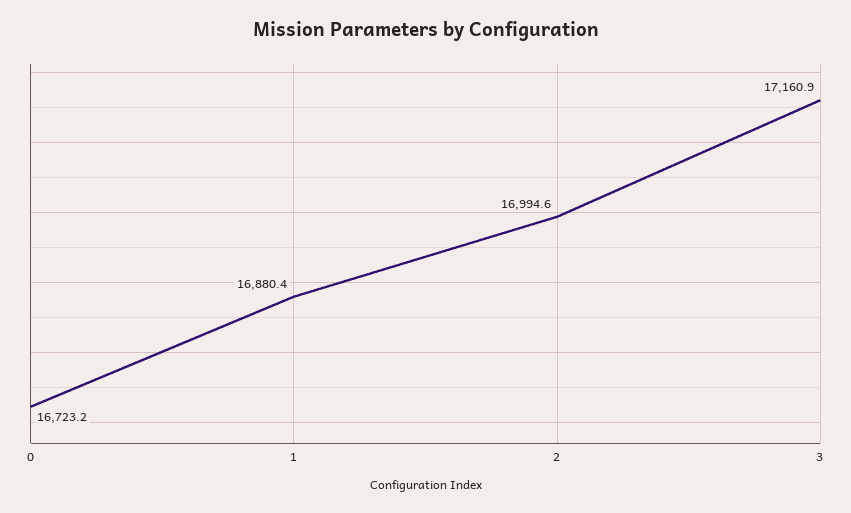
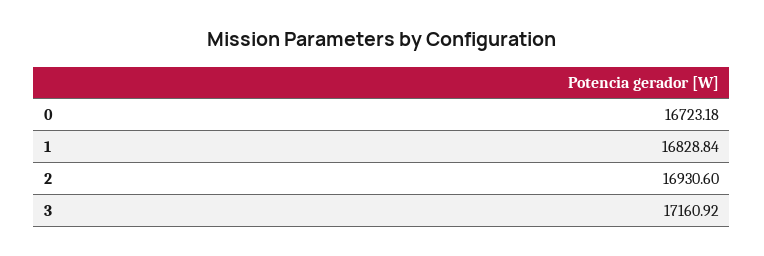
  {
    "0": 16723.18,
-   "1": 16880.4,
+   "1": 16828.84,
-   "2": 16994.6,
+   "2": 16930.6,
    "3": 17160.92
  }

